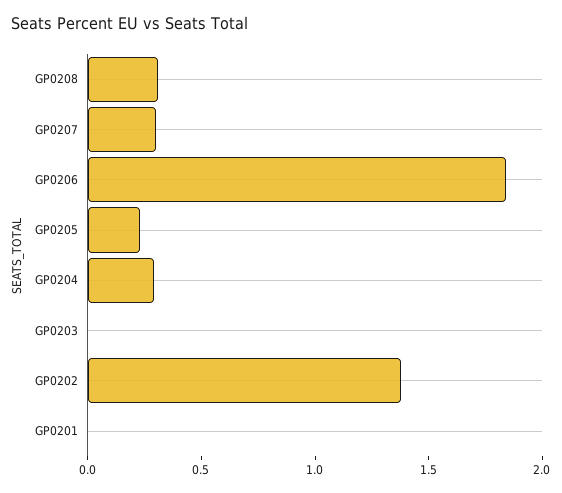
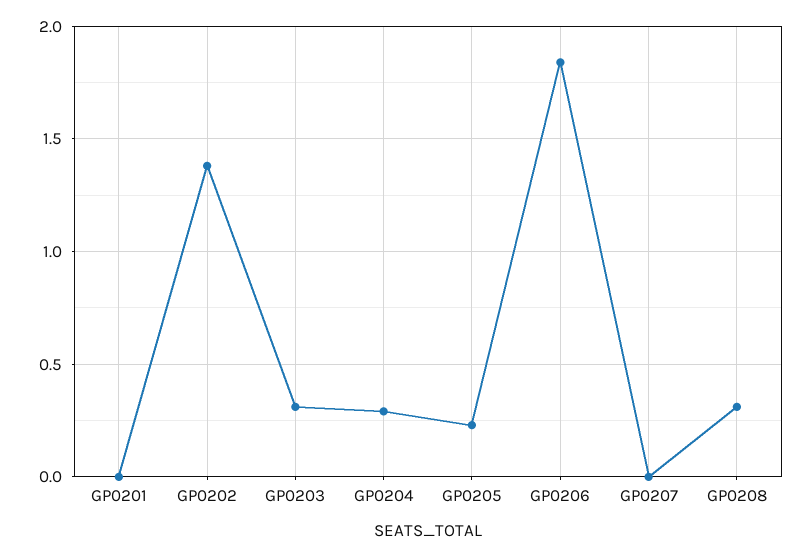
  {
    "GP0208": 0.3,
-   "GP0207": 0.3,
+   "GP0207": 0,
    "GP0206": 1.85,
    "GP0205": 0.25,
    "GP0204": 0.3,
-   "GP0203": 0,
+   "GP0203": 0.3,
    "GP0202": 1.4,
    "GP0201": 0
  }

